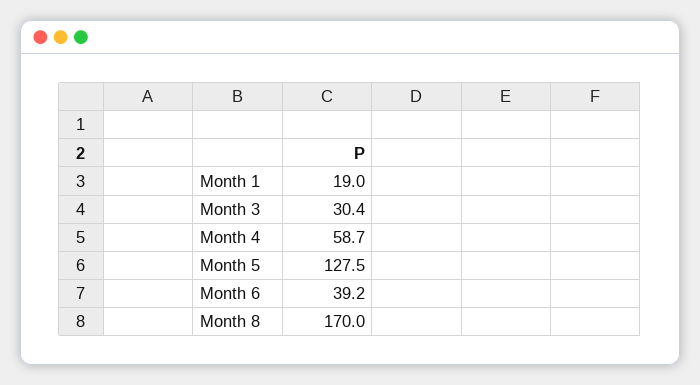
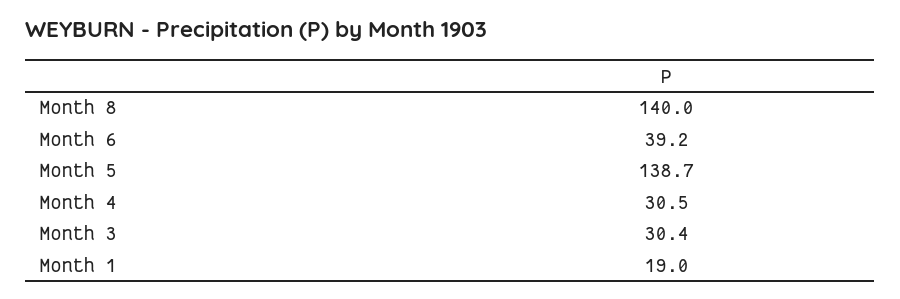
  {
    "Month 1": 19,
    "Month 3": 30.4,
-   "Month 4": 58.7,
+   "Month 4": 30.5,
-   "Month 5": 127.5,
+   "Month 5": 138.7,
    "Month 6": 39.2,
-   "Month 8": 170
+   "Month 8": 140
  }

